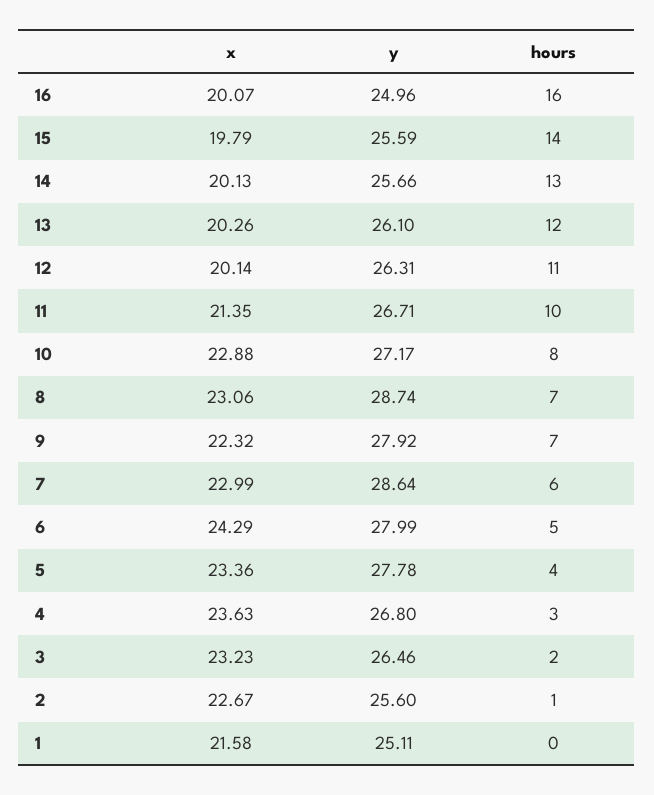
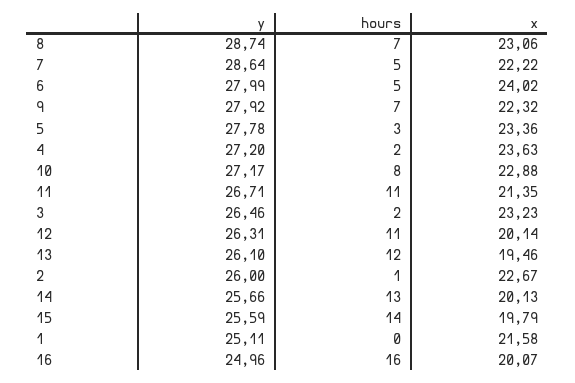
  {
    "x": {
      "16": 20.07,
      "15": 19.79,
      "14": 20.13,
-     "13": 20.26,
+     "13": 19.46,
      "12": 20.14,
      "11": 21.35,
      "10": 22.88,
      "8": 23.06,
      "9": 22.32,
-     "7": 22.99,
+     "7": 22.22,
-     "6": 24.29,
+     "6": 24.02,
      "5": 23.36,
      "4": 23.63,
      "3": 23.23,
      "2": 22.67,
      "1": 21.58
    },
    "y": {
      "16": 24.96,
      "15": 25.59,
      "14": 25.66,
      "13": 26.1,
      "12": 26.31,
      "11": 26.71,
      "10": 27.17,
      "8": 28.74,
      "9": 27.92,
      "7": 28.64,
      "6": 27.99,
      "5": 27.78,
-     "4": 26.8,
+     "4": 27.2,
      "3": 26.46,
-     "2": 25.6,
+     "2": 26,
      "1": 25.11
    },
    "hours": {
      "16": 16,
      "15": 14,
      "14": 13,
      "13": 12,
      "12": 11,
-     "11": 10,
+     "11": 11,
      "10": 8,
      "8": 7,
      "9": 7,
-     "7": 6,
+     "7": 5,
      "6": 5,
-     "5": 4,
+     "5": 3,
-     "4": 3,
+     "4": 2,
      "3": 2,
      "2": 1,
      "1": 0
    }
  }

